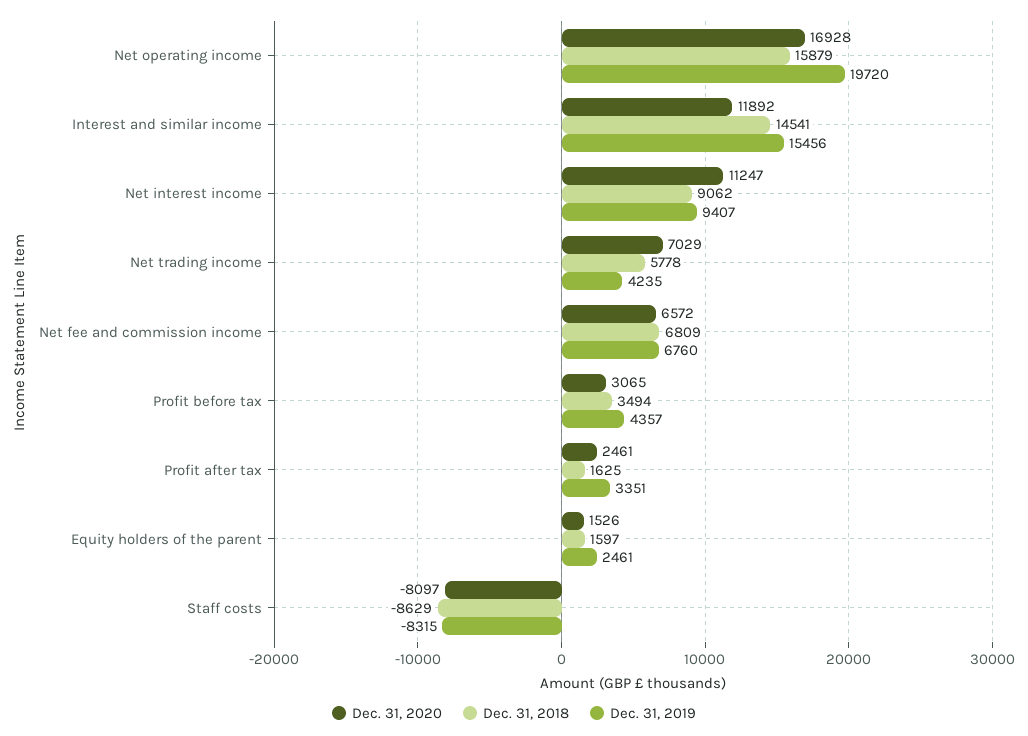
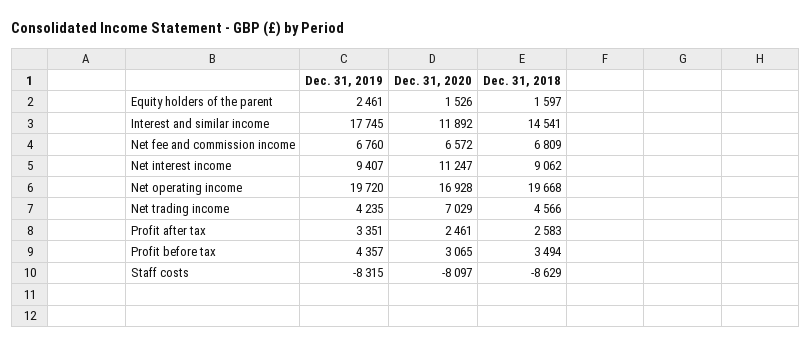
  {
    "Dec. 31, 2020": {
      "Net operating income": 16928,
      "Interest and similar income": 11892,
      "Net interest income": 11247,
      "Net trading income": 7029,
      "Net fee and commission income": 6572,
      "Profit before tax": 3065,
      "Profit after tax": 2461,
      "Equity holders of the parent": 1526,
      "Staff costs": -8097
    },
    "Dec. 31, 2018": {
-     "Net operating income": 15879,
+     "Net operating income": 19668,
      "Interest and similar income": 14541,
      "Net interest income": 9062,
-     "Net trading income": 5778,
+     "Net trading income": 4566,
      "Net fee and commission income": 6809,
      "Profit before tax": 3494,
-     "Profit after tax": 1625,
+     "Profit after tax": 2583,
      "Equity holders of the parent": 1597,
      "Staff costs": -8629
    },
    "Dec. 31, 2019": {
      "Net operating income": 19720,
-     "Interest and similar income": 15456,
+     "Interest and similar income": 17745,
      "Net interest income": 9407,
      "Net trading income": 4235,
      "Net fee and commission income": 6760,
      "Profit before tax": 4357,
      "Profit after tax": 3351,
      "Equity holders of the parent": 2461,
      "Staff costs": -8315
    }
  }

